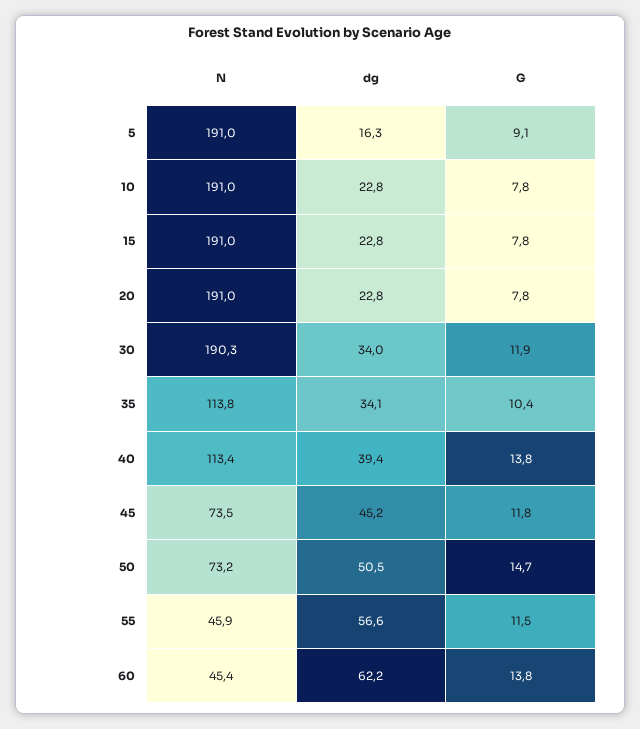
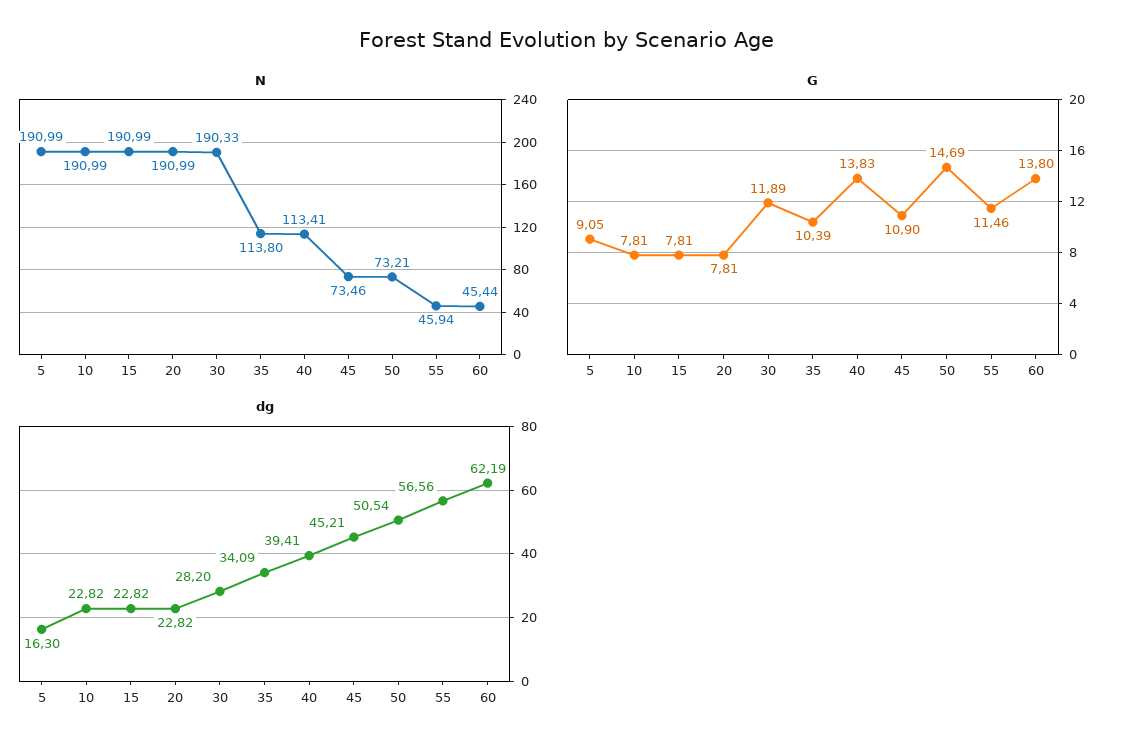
  {
    "N": {
      "5": 190.99,
      "10": 190.99,
      "15": 190.99,
      "20": 190.99,
      "30": 190.33,
      "35": 113.8,
      "40": 113.41,
      "45": 73.46,
      "50": 73.21,
      "55": 45.94,
      "60": 45.44
    },
    "dg": {
      "5": 16.3,
      "10": 22.82,
      "15": 22.82,
      "20": 22.82,
-     "30": 34,
+     "30": 28.2,
      "35": 34.09,
      "40": 39.41,
      "45": 45.21,
      "50": 50.54,
      "55": 56.56,
      "60": 62.19
    },
    "G": {
      "5": 9.05,
      "10": 7.81,
      "15": 7.81,
      "20": 7.81,
      "30": 11.89,
      "35": 10.39,
      "40": 13.83,
-     "45": 11.8,
+     "45": 10.9,
      "50": 14.69,
      "55": 11.46,
      "60": 13.8
    }
  }

